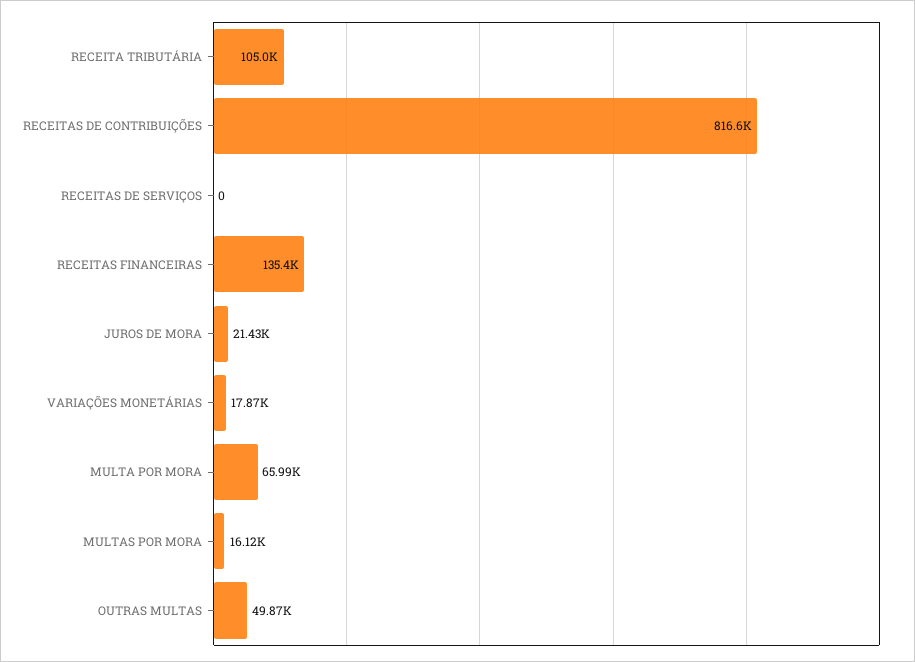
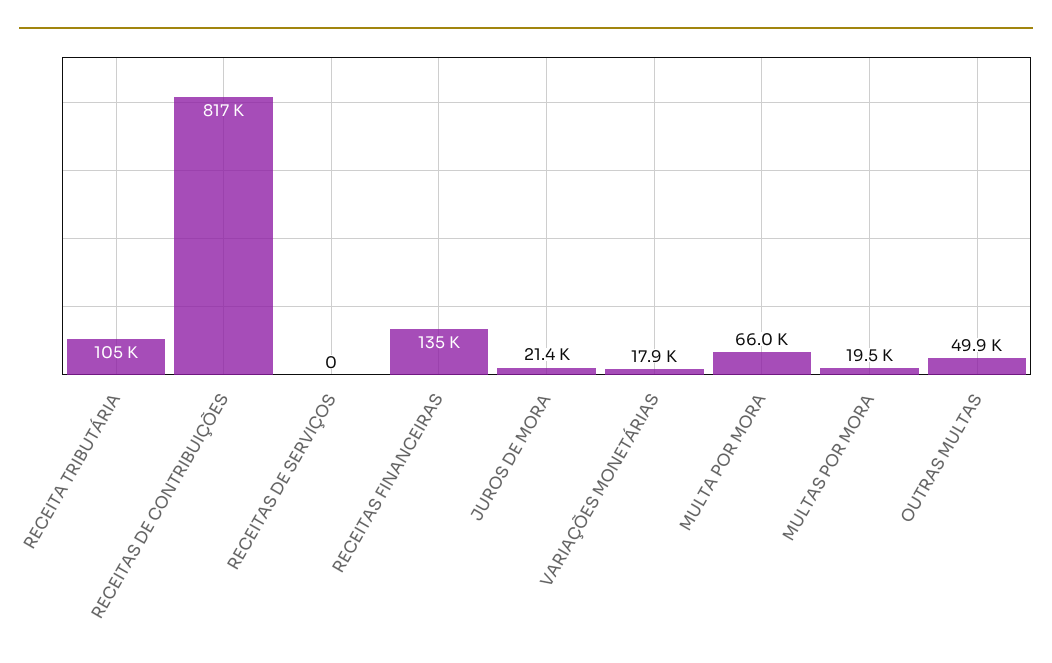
  {
    "RECEITA TRIBUTÁRIA": 105000,
    "RECEITAS DE CONTRIBUIÇÕES": 816600,
    "RECEITAS DE SERVIÇOS": 0,
    "RECEITAS FINANCEIRAS": 135400,
    "JUROS DE MORA": 21430,
    "VARIAÇÕES MONETÁRIAS": 17870,
    "MULTA POR MORA": 65990,
-   "MULTAS POR MORA": 16120,
+   "MULTAS POR MORA": 19500,
    "OUTRAS MULTAS": 49870
  }

